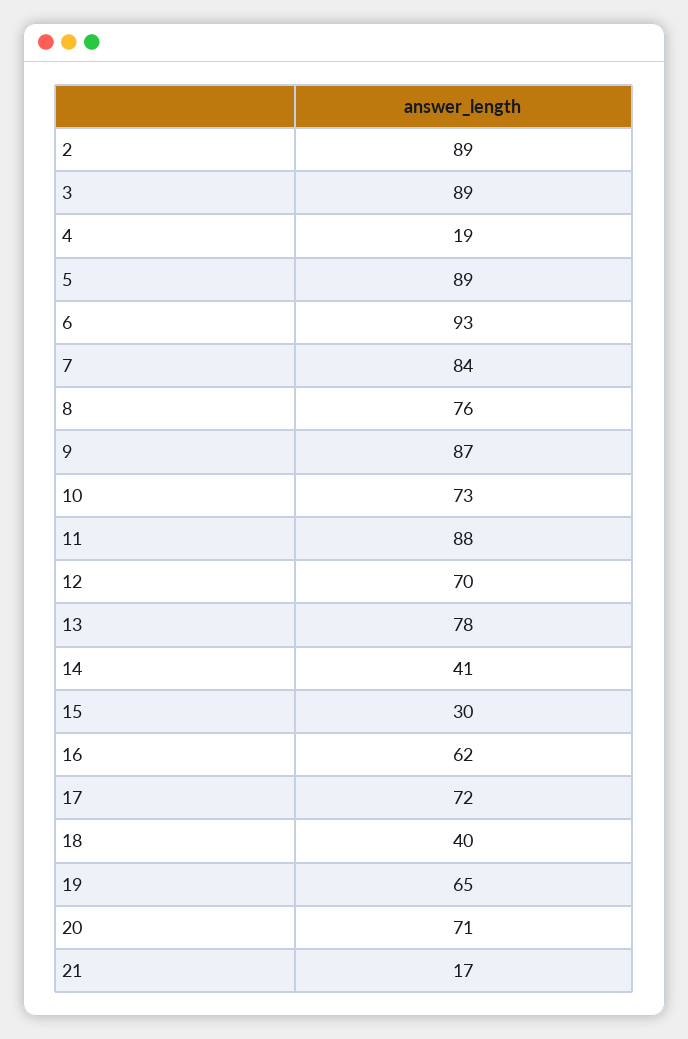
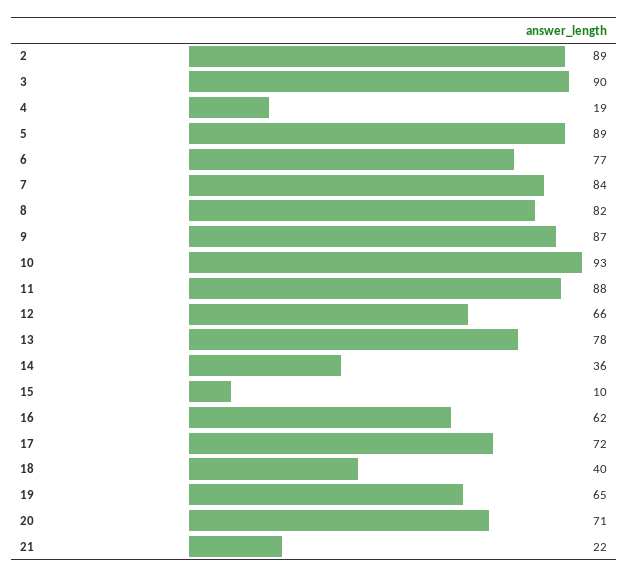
  {
    "2": 89,
-   "3": 89,
+   "3": 90,
    "4": 19,
    "5": 89,
-   "6": 93,
+   "6": 77,
    "7": 84,
-   "8": 76,
+   "8": 82,
    "9": 87,
-   "10": 73,
+   "10": 93,
    "11": 88,
-   "12": 70,
+   "12": 66,
    "13": 78,
-   "14": 41,
+   "14": 36,
-   "15": 30,
+   "15": 10,
    "16": 62,
    "17": 72,
    "18": 40,
    "19": 65,
    "20": 71,
-   "21": 17
+   "21": 22
  }

